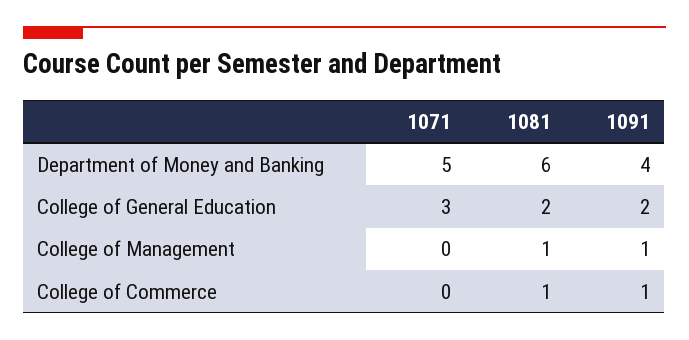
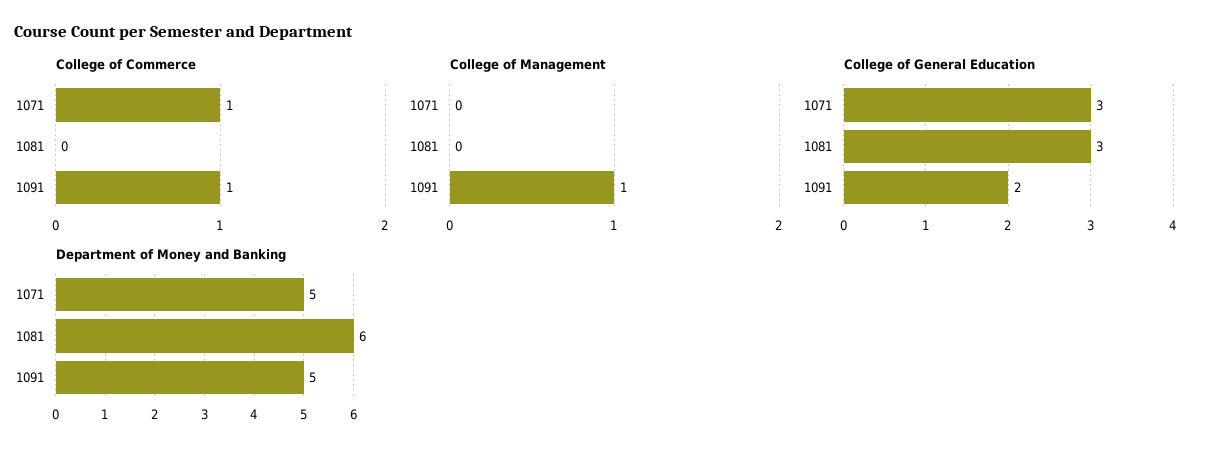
  {
    "Department of Money and Banking": {
      "1071": 5,
      "1081": 6,
-     "1091": 4
+     "1091": 5
    },
    "College of General Education": {
      "1071": 3,
-     "1081": 2,
+     "1081": 3,
      "1091": 2
    },
    "College of Management": {
      "1071": 0,
-     "1081": 1,
+     "1081": 0,
      "1091": 1
    },
    "College of Commerce": {
-     "1071": 0,
+     "1071": 1,
-     "1081": 1,
+     "1081": 0,
      "1091": 1
    }
  }

